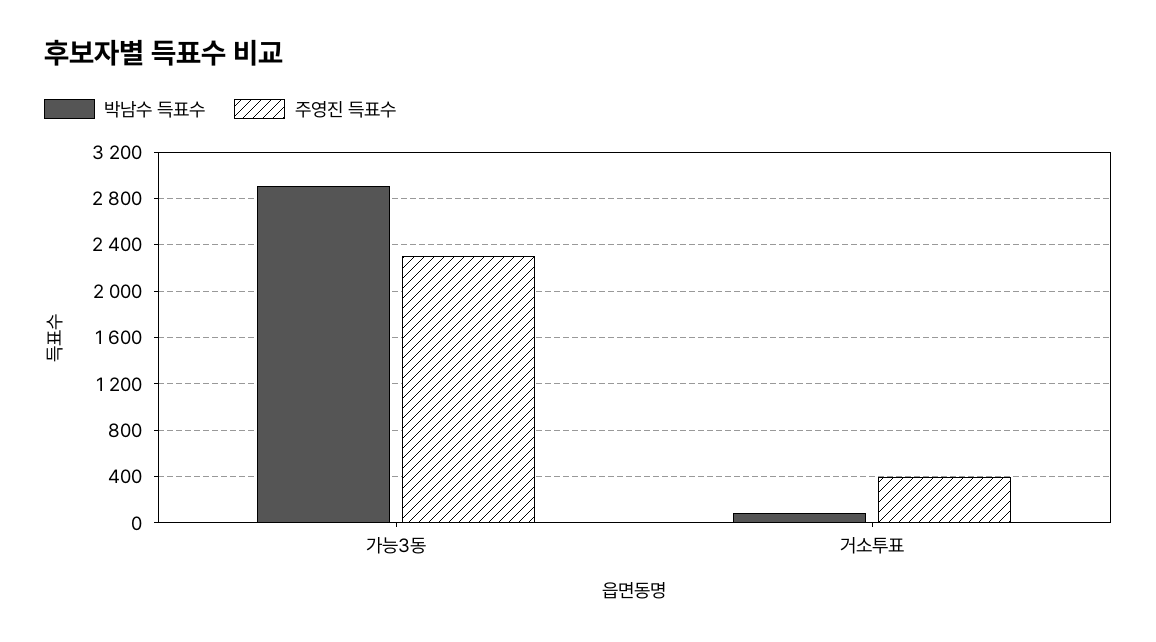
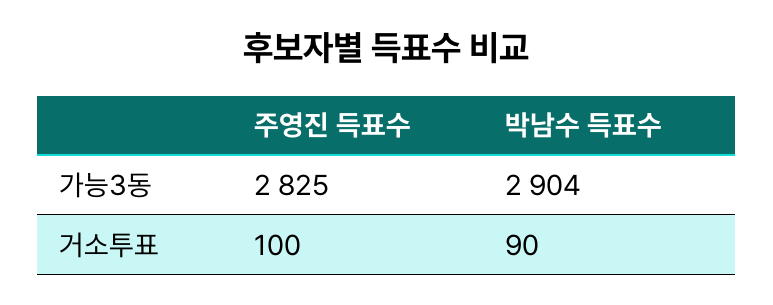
  {
    "박남수 득표수": {
      "가능3동": 2904,
      "거소투표": 90
    },
    "주영진 득표수": {
-     "가능3동": 2300,
+     "가능3동": 2825,
-     "거소투표": 400
+     "거소투표": 100
    }
  }

